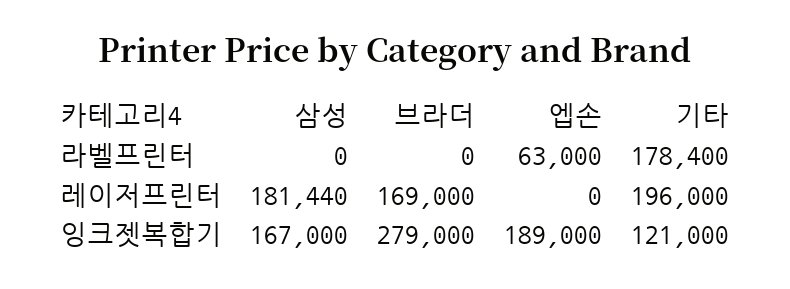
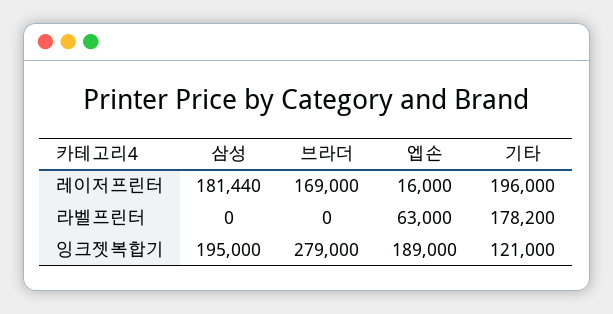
  {
    "삼성": {
      "라벨프린터": 0,
      "레이저프린터": 181440,
-     "잉크젯복합기": 167000
+     "잉크젯복합기": 195000
    },
    "브라더": {
      "라벨프린터": 0,
      "레이저프린터": 169000,
      "잉크젯복합기": 279000
    },
    "엡손": {
      "라벨프린터": 63000,
-     "레이저프린터": 0,
+     "레이저프린터": 16000,
      "잉크젯복합기": 189000
    },
    "기타": {
-     "라벨프린터": 178400,
+     "라벨프린터": 178200,
      "레이저프린터": 196000,
      "잉크젯복합기": 121000
    }
  }

